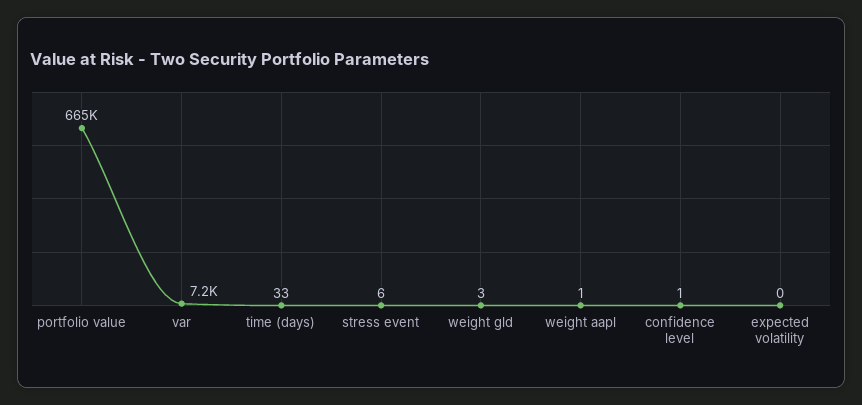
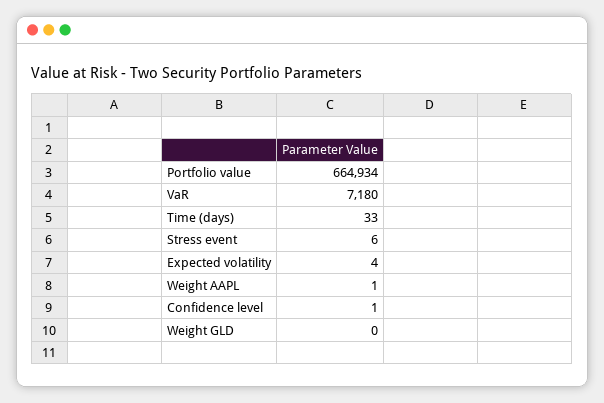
  {
    "portfolio value": 664934,
    "var": 7180,
    "time (days)": 33,
    "stress event": 6,
-   "weight gld": 3,
+   "weight gld": 0,
    "weight aapl": 1,
    "confidence level": 1,
-   "expected volatility": 0
+   "expected volatility": 4
  }

